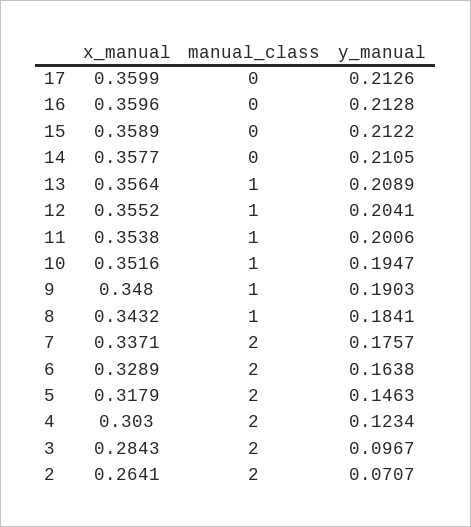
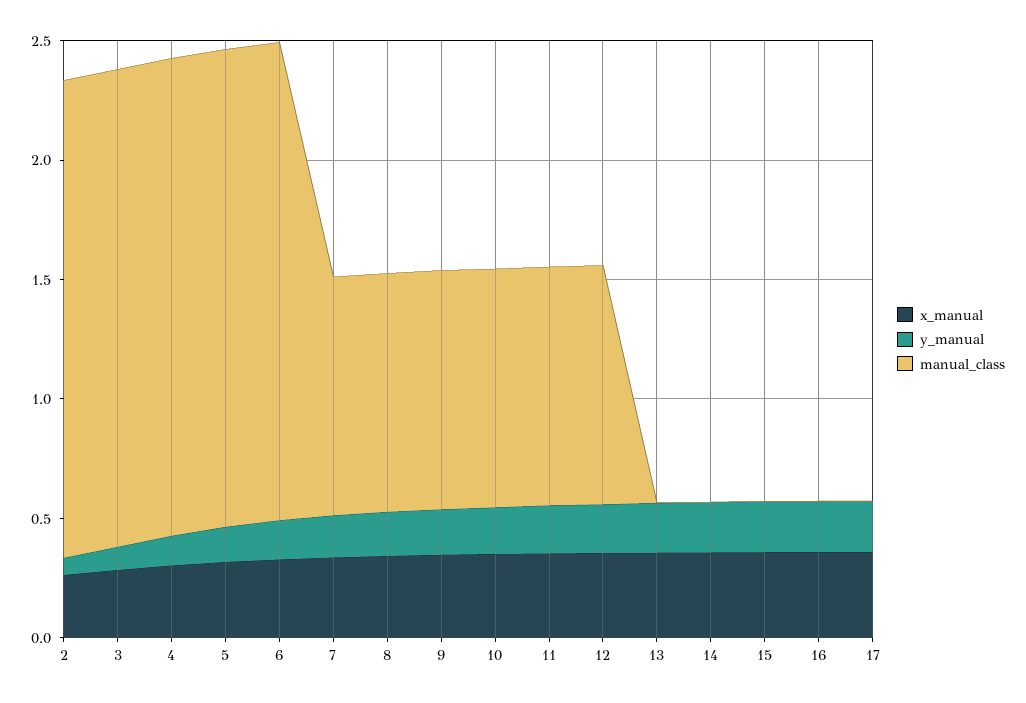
  {
    "x_manual": {
      "17": 0.3599,
      "16": 0.3596,
      "15": 0.3589,
      "14": 0.3577,
      "13": 0.3564,
      "12": 0.3552,
      "11": 0.3538,
      "10": 0.3516,
      "9": 0.348,
      "8": 0.3432,
      "7": 0.3371,
      "6": 0.3289,
      "5": 0.3179,
      "4": 0.303,
      "3": 0.2843,
      "2": 0.2641
    },
    "manual_class": {
      "17": 0,
      "16": 0,
      "15": 0,
      "14": 0,
-     "13": 1,
+     "13": 0,
      "12": 1,
      "11": 1,
      "10": 1,
      "9": 1,
      "8": 1,
-     "7": 2,
+     "7": 1,
      "6": 2,
      "5": 2,
      "4": 2,
      "3": 2,
      "2": 2
    },
    "y_manual": {
      "17": 0.2126,
      "16": 0.2128,
      "15": 0.2122,
      "14": 0.2105,
      "13": 0.2089,
      "12": 0.2041,
      "11": 0.2006,
      "10": 0.1947,
      "9": 0.1903,
      "8": 0.1841,
      "7": 0.1757,
      "6": 0.1638,
      "5": 0.1463,
      "4": 0.1234,
      "3": 0.0967,
      "2": 0.0707
    }
  }

